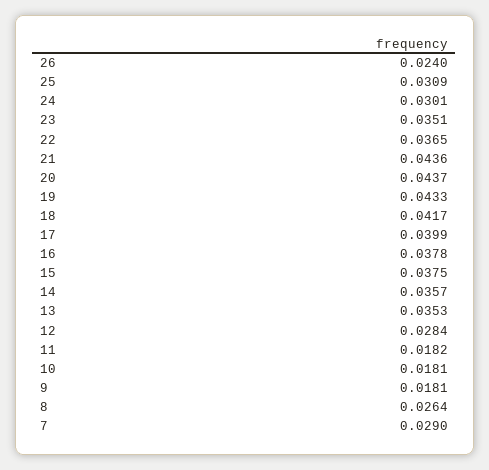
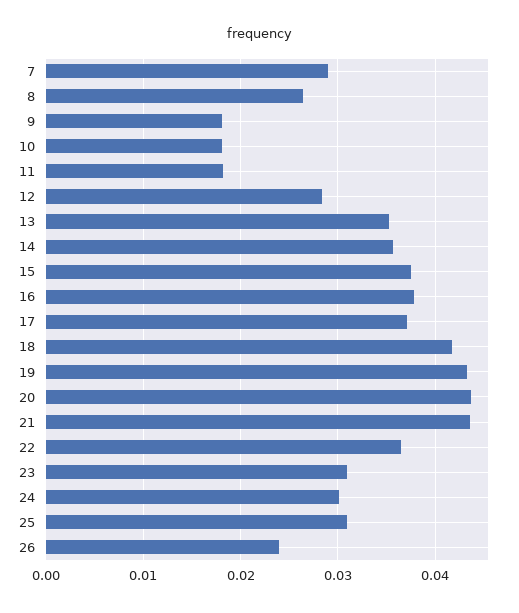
  {
    "26": 0.024,
    "25": 0.0309,
    "24": 0.0301,
-   "23": 0.0351,
+   "23": 0.031,
    "22": 0.0365,
    "21": 0.0436,
    "20": 0.0437,
    "19": 0.0433,
    "18": 0.0417,
-   "17": 0.0399,
+   "17": 0.037,
    "16": 0.0378,
    "15": 0.0375,
    "14": 0.0357,
    "13": 0.0353,
    "12": 0.0284,
    "11": 0.0182,
    "10": 0.0181,
    "9": 0.0181,
    "8": 0.0264,
    "7": 0.029
  }

